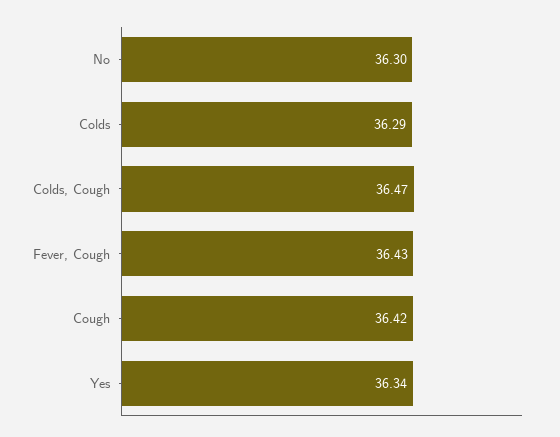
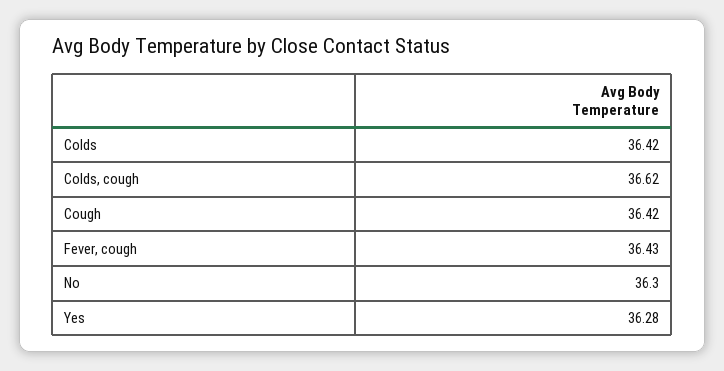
  {
    "No": 36.3,
-   "Colds": 36.29,
+   "Colds": 36.42,
-   "Colds, Cough": 36.47,
+   "Colds, Cough": 36.62,
    "Fever, Cough": 36.43,
    "Cough": 36.42,
-   "Yes": 36.34
+   "Yes": 36.28
  }

